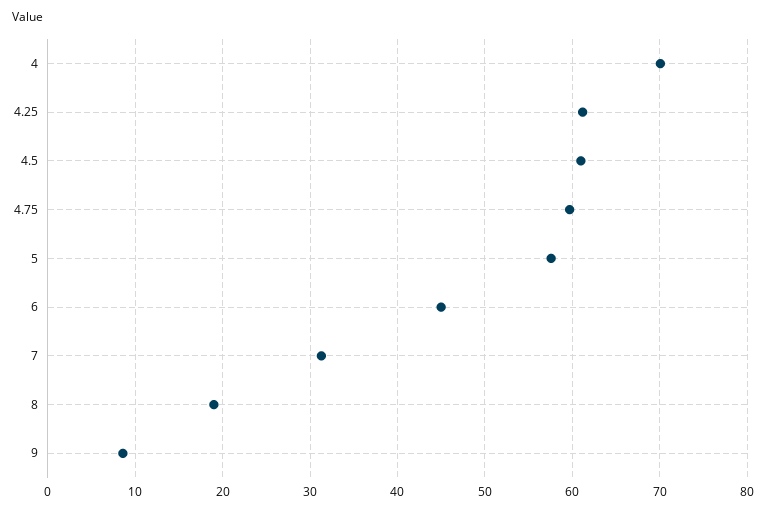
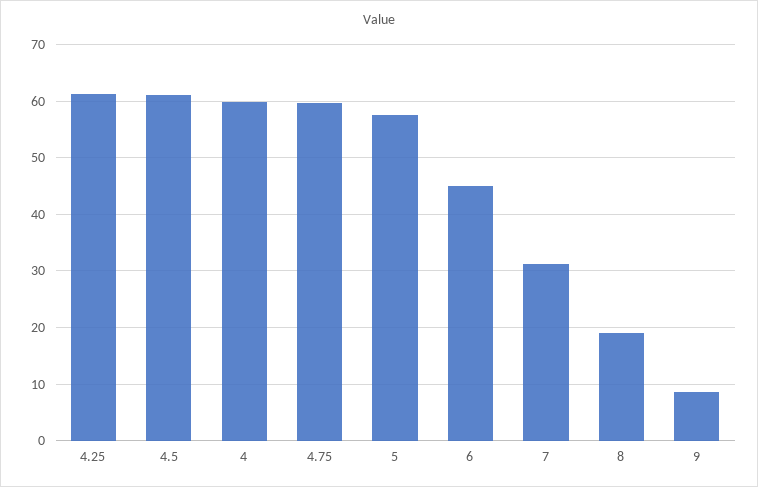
  {
-   "4": 70,
+   "4": 60,
    "4.25": 61,
    "4.5": 61,
    "4.75": 60,
    "5": 58,
    "6": 45,
    "7": 31,
    "8": 19,
    "9": 9
  }

